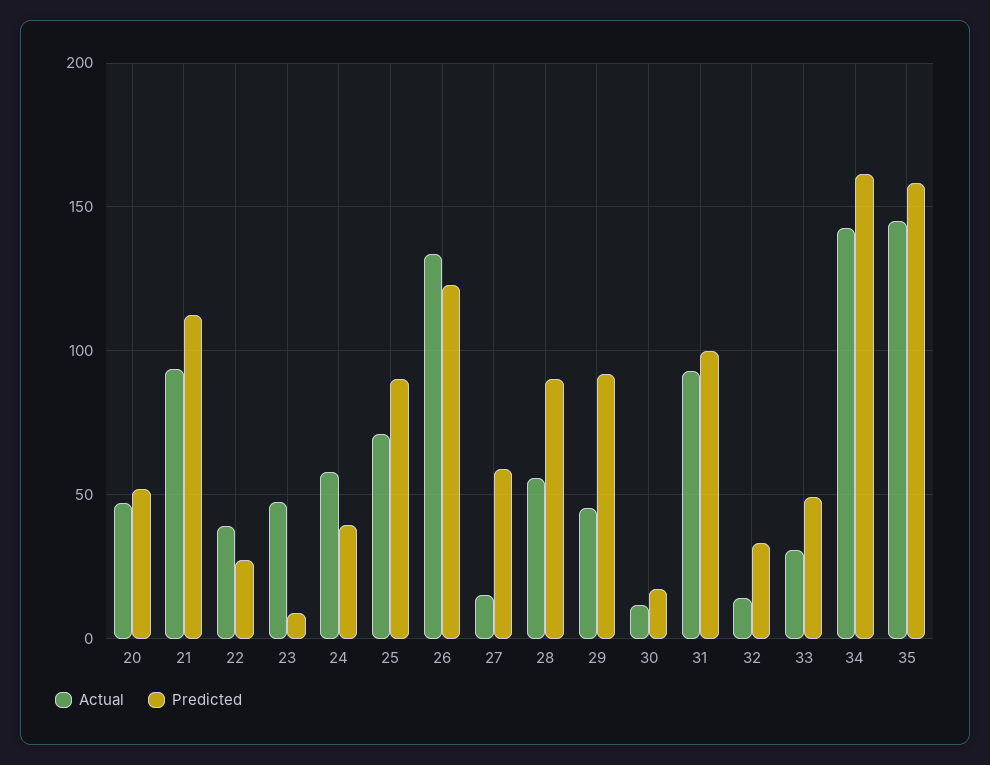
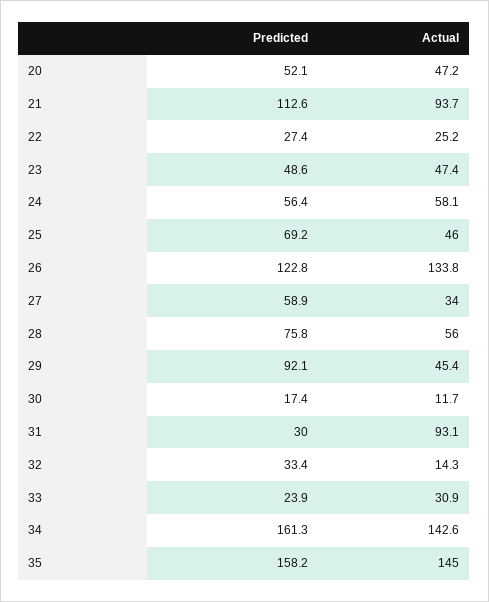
  {
    "Actual": {
      "20": 47.2,
      "21": 93.7,
-     "22": 40,
+     "22": 25.2,
      "23": 47.4,
      "24": 58.1,
-     "25": 70,
+     "25": 46,
      "26": 133.8,
-     "27": 15,
+     "27": 34,
      "28": 56,
      "29": 45.4,
      "30": 11.7,
      "31": 93.1,
      "32": 14.3,
      "33": 30.9,
      "34": 142.6,
      "35": 145
    },
    "Predicted": {
      "20": 52.1,
      "21": 112.6,
      "22": 27.4,
-     "23": 10,
+     "23": 48.6,
-     "24": 40,
+     "24": 56.4,
-     "25": 90,
+     "25": 69.2,
      "26": 122.8,
      "27": 58.9,
-     "28": 90,
+     "28": 75.8,
      "29": 92.1,
      "30": 17.4,
-     "31": 100,
+     "31": 30,
      "32": 33.4,
-     "33": 50,
+     "33": 23.9,
      "34": 161.3,
      "35": 158.2
    }
  }

